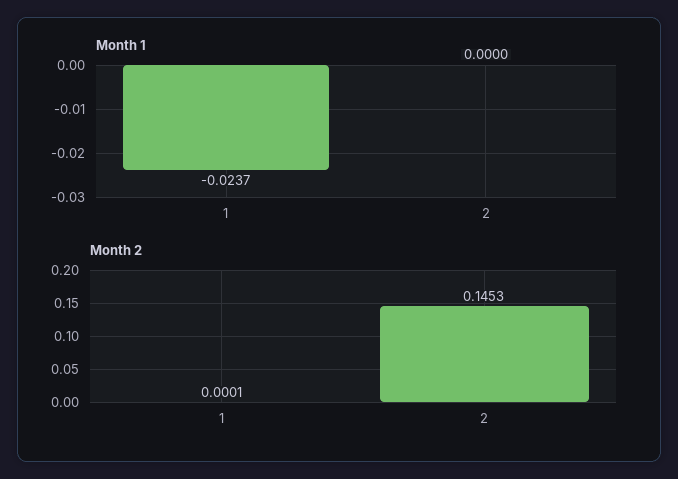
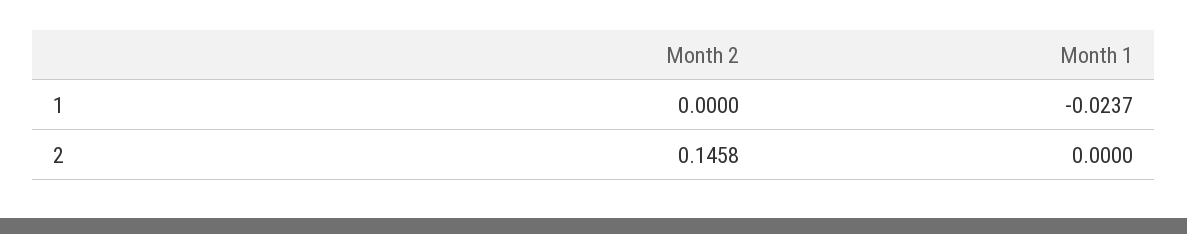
  {
    "Month 1": {
      "1": -0.0237,
      "2": 0
    },
    "Month 2": {
-     "1": 0.0001,
+     "1": 0,
-     "2": 0.1453
+     "2": 0.1458
    }
  }

